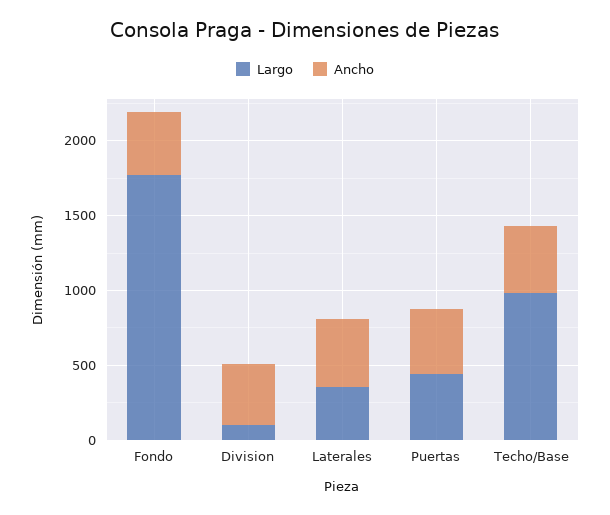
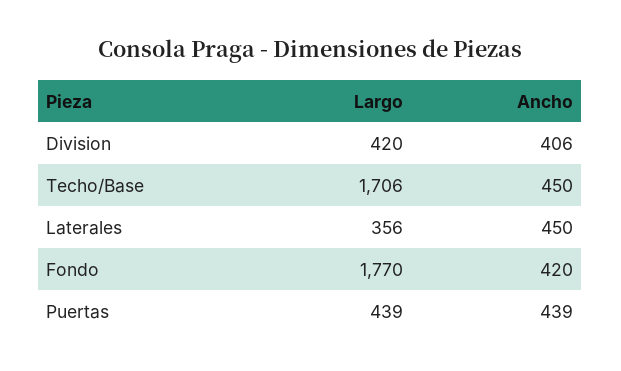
  {
    "Largo": {
      "Fondo": 1770,
-     "Division": 100,
+     "Division": 420,
      "Laterales": 356,
      "Puertas": 439,
-     "Techo/Base": 1000
+     "Techo/Base": 1706
    },
    "Ancho": {
      "Fondo": 420,
      "Division": 406,
      "Laterales": 450,
      "Puertas": 439,
      "Techo/Base": 450
    }
  }

